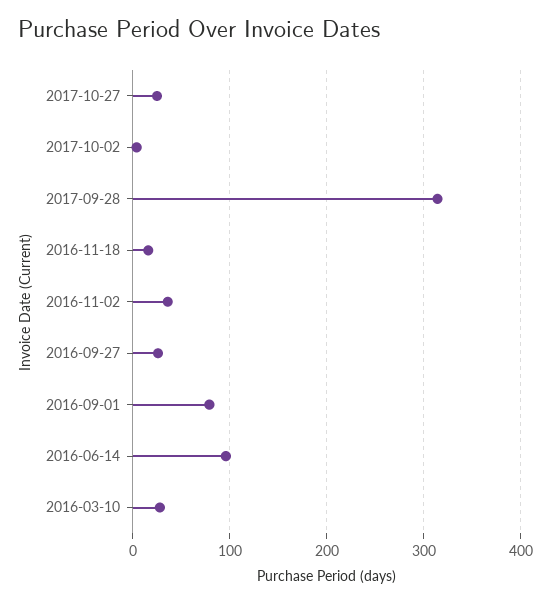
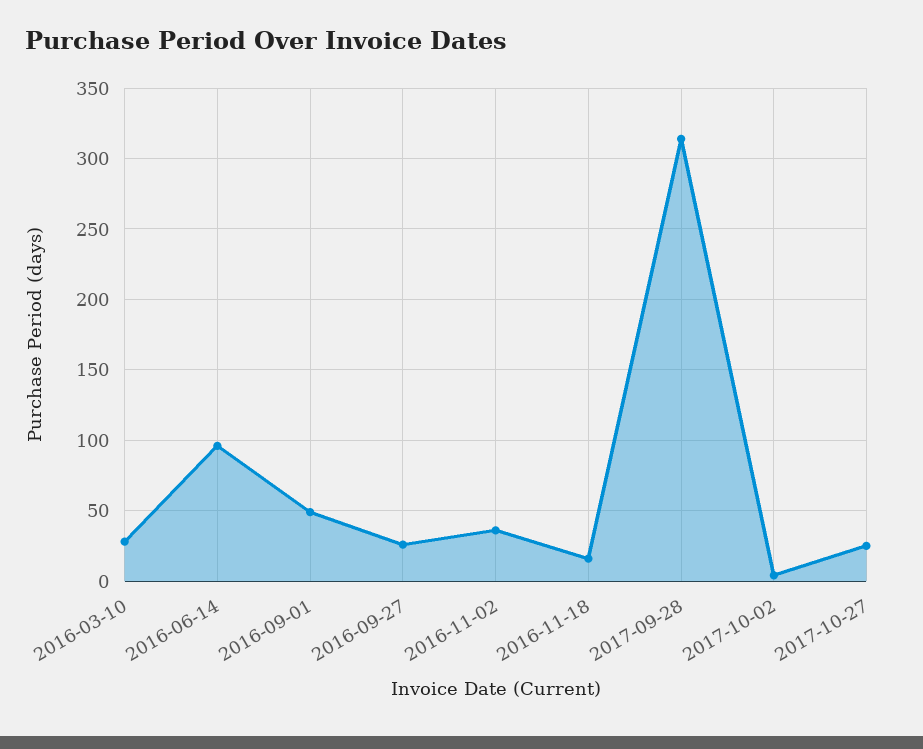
  {
    "2017-10-27": 25,
    "2017-10-02": 5,
    "2017-09-28": 315,
    "2016-11-18": 15,
    "2016-11-02": 35,
    "2016-09-27": 25,
-   "2016-09-01": 80,
+   "2016-09-01": 50,
    "2016-06-14": 95,
    "2016-03-10": 30
  }

